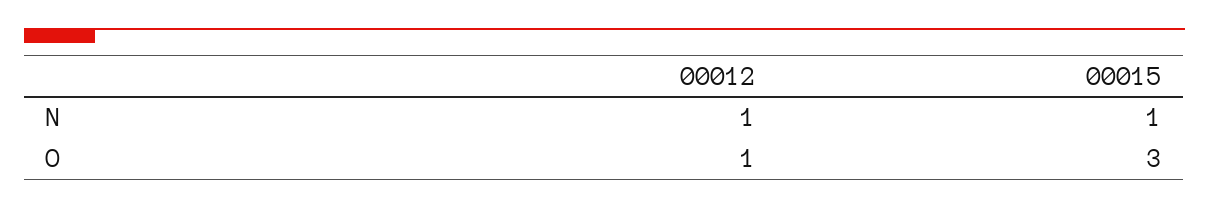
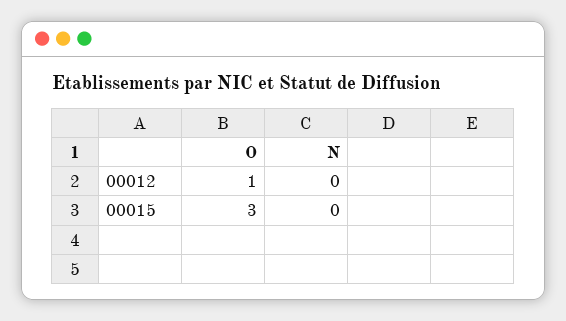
  {
    "00012": {
-     "N": 1,
+     "N": 0,
      "O": 1
    },
    "00015": {
-     "N": 1,
+     "N": 0,
      "O": 3
    }
  }

